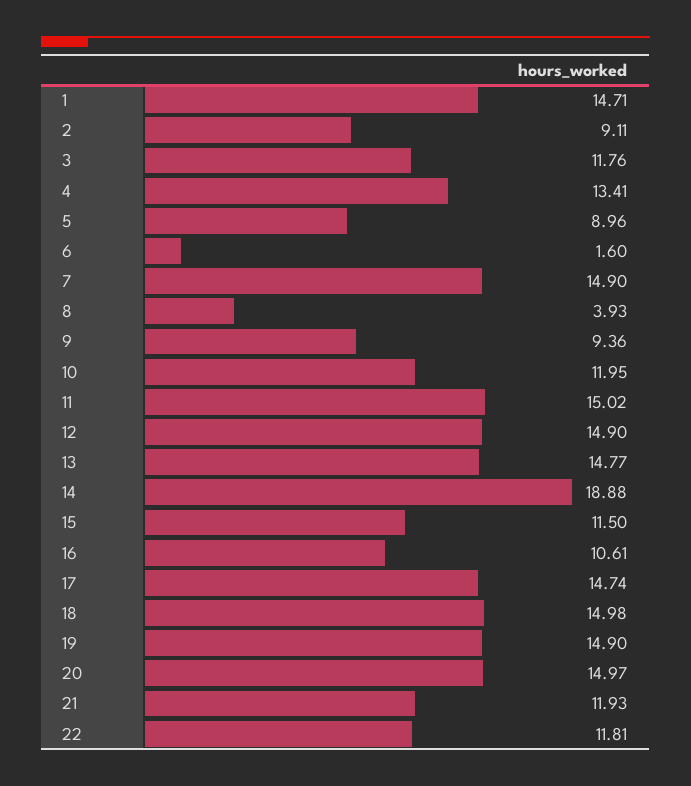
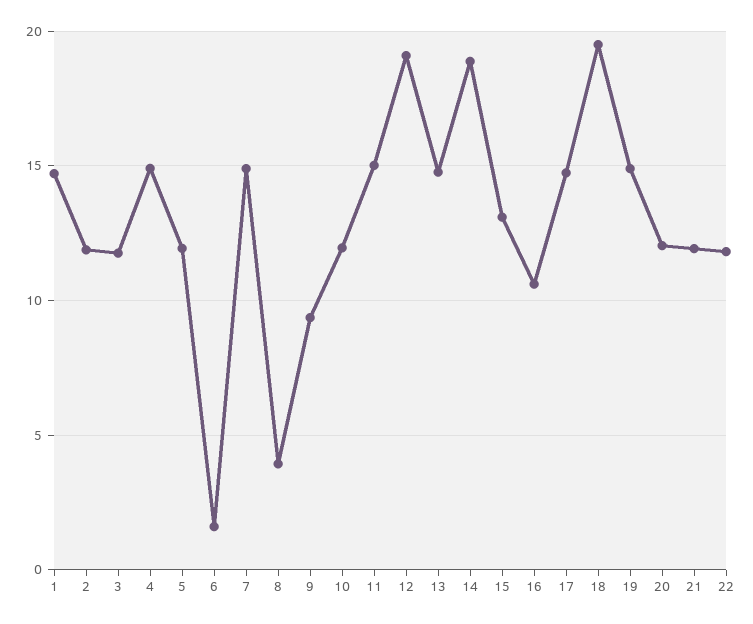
  {
    "1": 14.71,
-   "2": 9.11,
+   "2": 12,
    "3": 11.76,
-   "4": 13.41,
+   "4": 15,
-   "5": 8.96,
+   "5": 12,
    "6": 1.6,
    "7": 14.9,
    "8": 3.93,
    "9": 9.36,
    "10": 11.95,
    "11": 15.02,
-   "12": 14.9,
+   "12": 19,
    "13": 14.77,
    "14": 18.88,
-   "15": 11.5,
+   "15": 13,
    "16": 10.61,
    "17": 14.74,
-   "18": 14.98,
+   "18": 19.5,
    "19": 14.9,
-   "20": 14.97,
+   "20": 12,
    "21": 11.93,
    "22": 11.81
  }

